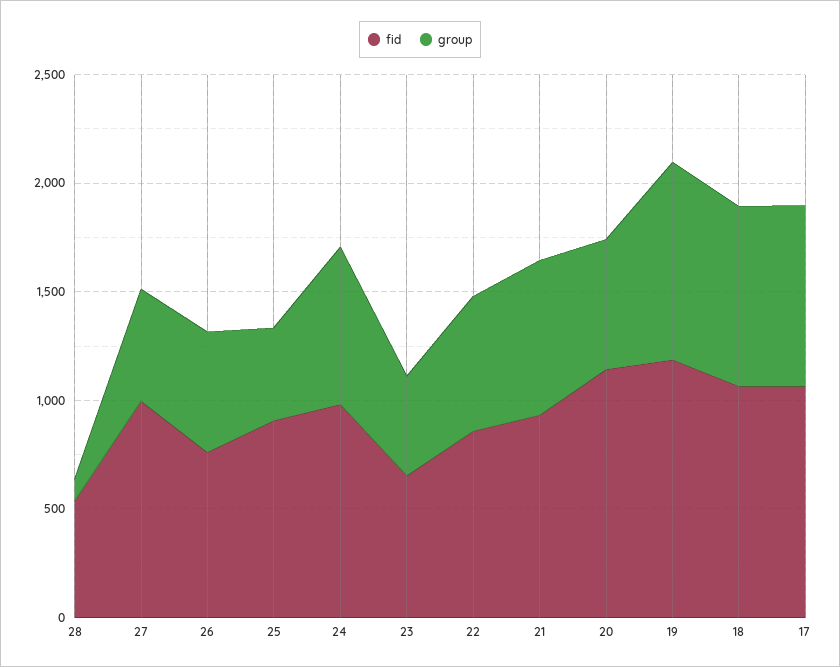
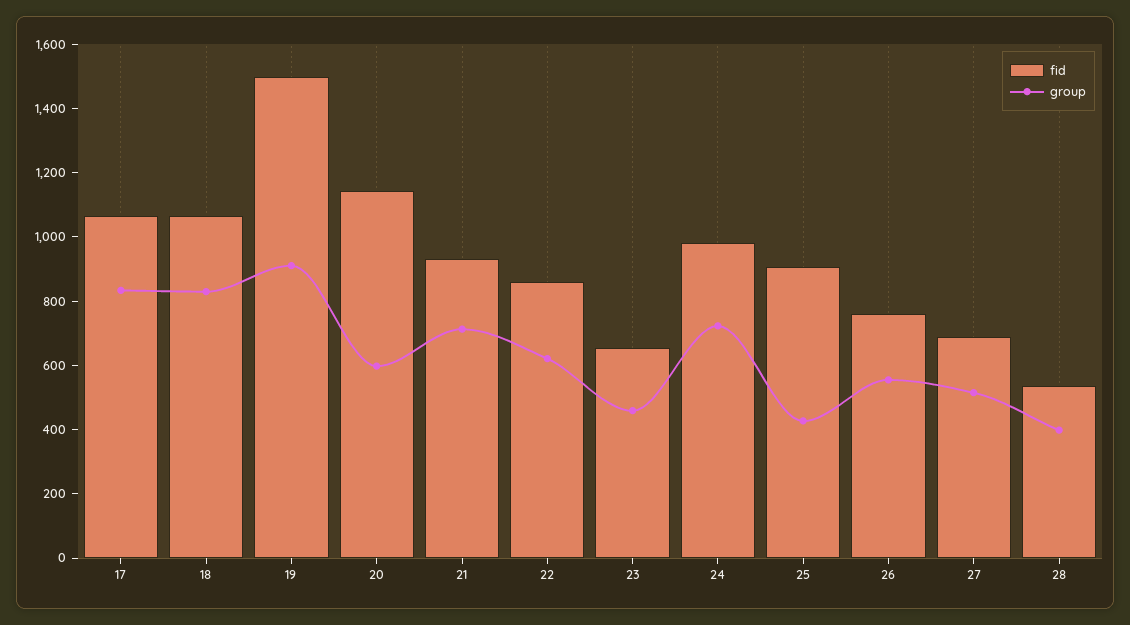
  {
    "fid": {
      "28": 550,
-     "27": 1000,
+     "27": 700,
      "26": 750,
      "25": 900,
      "24": 1000,
      "23": 650,
      "22": 850,
      "21": 950,
      "20": 1150,
-     "19": 1200,
+     "19": 1500,
      "18": 1050,
      "17": 1050
    },
    "group": {
-     "28": 100,
+     "28": 400,
      "27": 500,
      "26": 550,
      "25": 450,
      "24": 700,
      "23": 450,
      "22": 600,
      "21": 700,
      "20": 600,
      "19": 900,
      "18": 850,
      "17": 850
    }
  }

